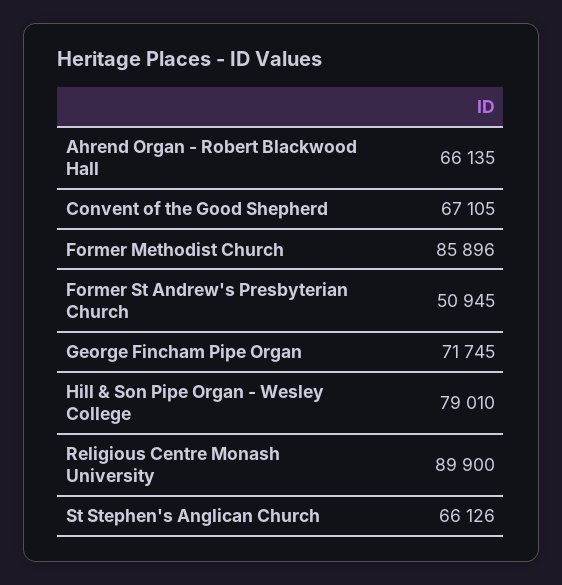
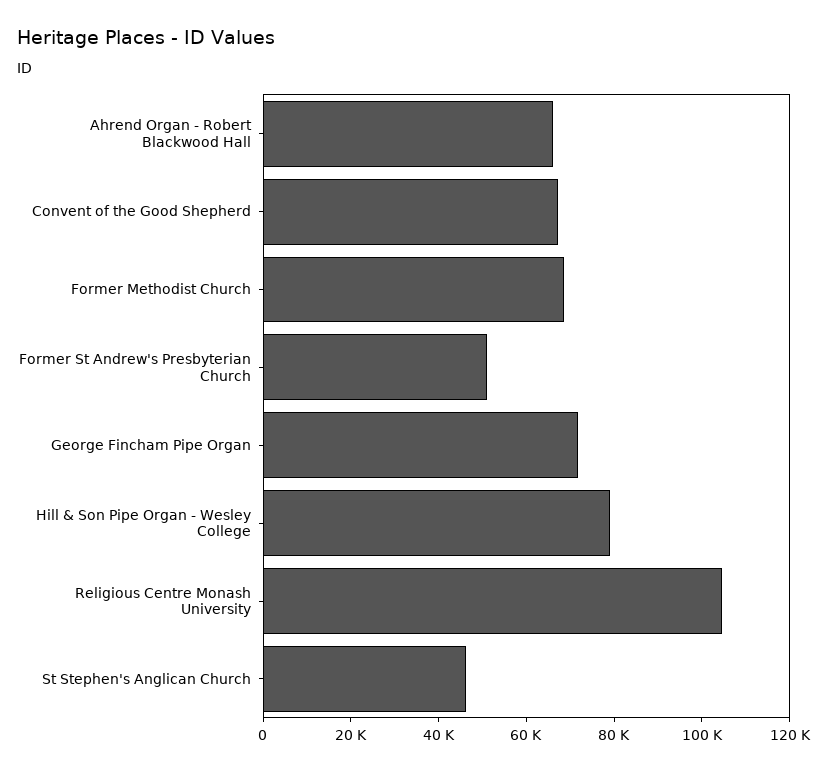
  {
    "Ahrend Organ - Robert Blackwood Hall": 66135,
    "Convent of the Good Shepherd": 67105,
-   "Former Methodist Church": 85896,
+   "Former Methodist Church": 70000,
    "Former St Andrew's Presbyterian Church": 50945,
    "George Fincham Pipe Organ": 71745,
    "Hill & Son Pipe Organ - Wesley College": 79010,
-   "Religious Centre Monash University": 89900,
+   "Religious Centre Monash University": 105000,
-   "St Stephen's Anglican Church": 66126
+   "St Stephen's Anglican Church": 45000
  }

